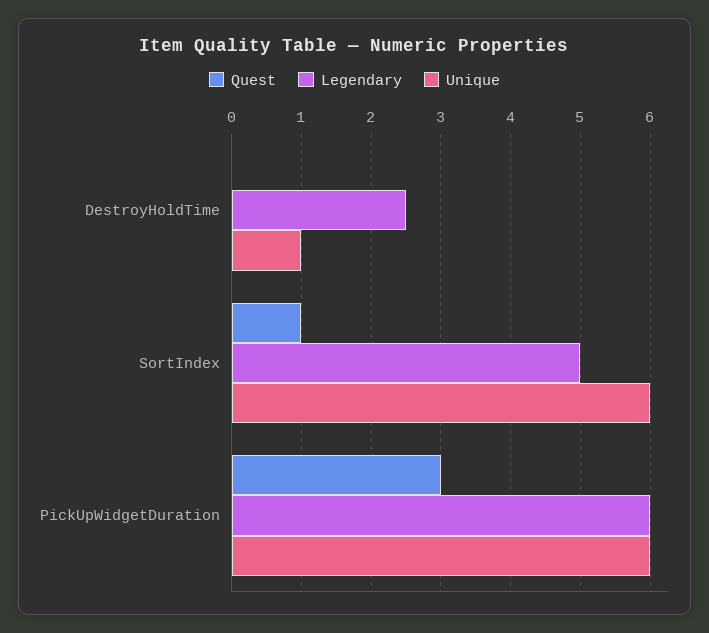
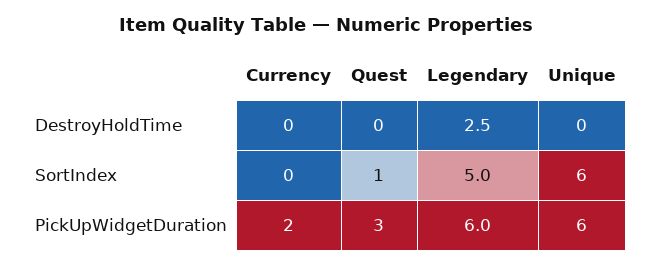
  {
    "Quest": {
      "DestroyHoldTime": 0,
      "SortIndex": 1,
      "PickUpWidgetDuration": 3
    },
    "Legendary": {
      "DestroyHoldTime": 2.5,
      "SortIndex": 5,
      "PickUpWidgetDuration": 6
    },
    "Unique": {
-     "DestroyHoldTime": 1,
+     "DestroyHoldTime": 0,
      "SortIndex": 6,
      "PickUpWidgetDuration": 6
-   }
+   },
+   "Currency": {
+     "DestroyHoldTime": 0,
+     "SortIndex": 0,
+     "PickUpWidgetDuration": 2
+   }
  }

